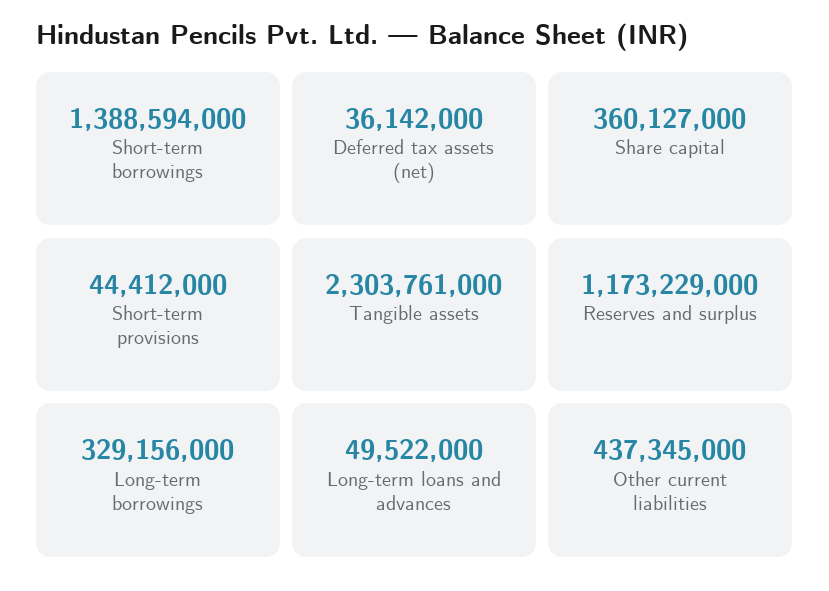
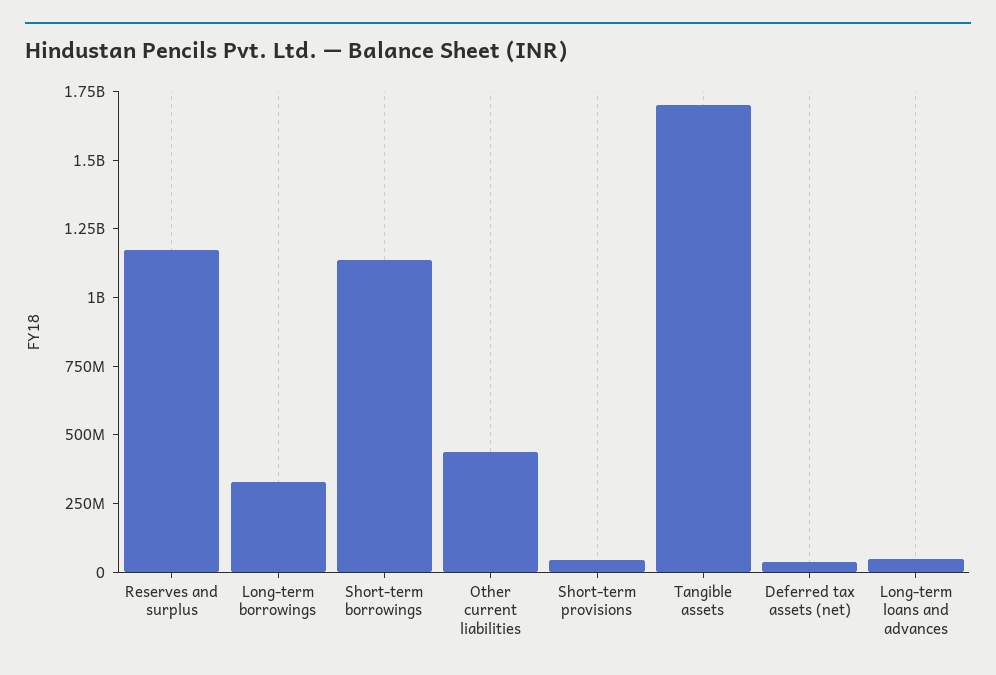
  {
-   "Short-term borrowings": 1388594000,
+   "Short-term borrowings": 1150000000,
    "Deferred tax assets (net)": 36142000,
-   "Share capital": 360127000,
    "Short-term provisions": 44412000,
-   "Tangible assets": 2303761000,
+   "Tangible assets": 1700000000,
    "Reserves and surplus": 1173229000,
    "Long-term borrowings": 329156000,
    "Long-term loans and advances": 49522000,
    "Other current liabilities": 437345000
  }

